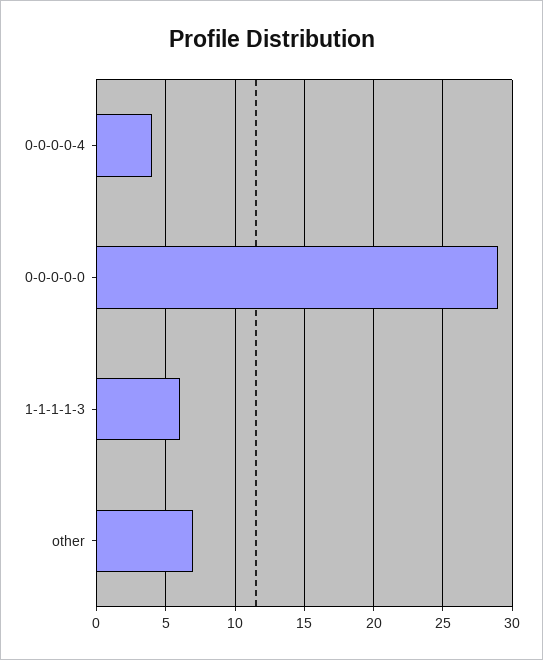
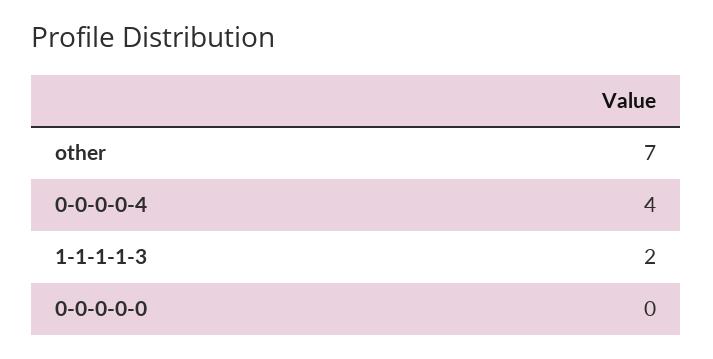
  {
    "0-0-0-0-4": 4,
-   "0-0-0-0-0": 29,
+   "0-0-0-0-0": 0,
-   "1-1-1-1-3": 6,
+   "1-1-1-1-3": 2,
    "other": 7
  }

